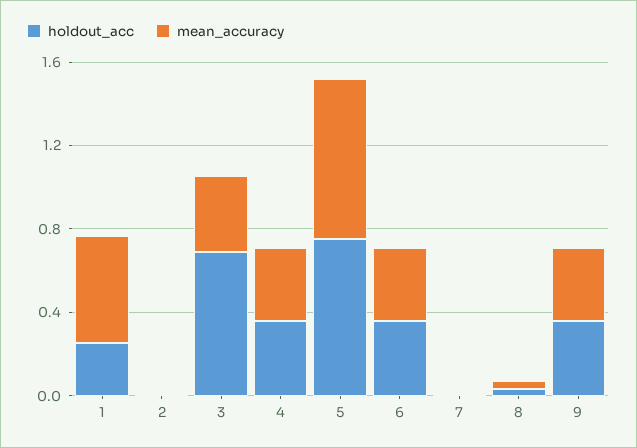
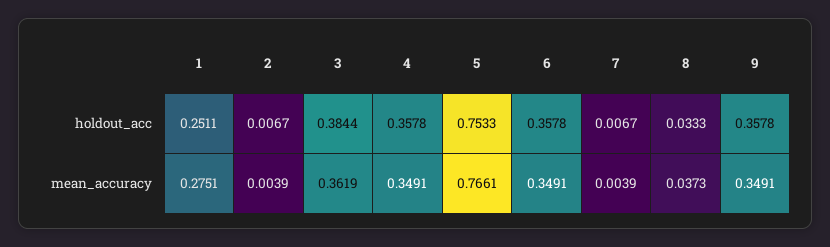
  {
    "holdout_acc": {
      "1": 0.2511,
      "2": 0.0067,
-     "3": 0.7,
+     "3": 0.3844,
      "4": 0.3578,
      "5": 0.7533,
      "6": 0.3578,
      "7": 0.0067,
      "8": 0.0333,
      "9": 0.3578
    },
    "mean_accuracy": {
-     "1": 0.5,
+     "1": 0.2751,
      "2": 0.0039,
      "3": 0.3619,
      "4": 0.3491,
      "5": 0.7661,
      "6": 0.3491,
      "7": 0.0039,
      "8": 0.0373,
      "9": 0.3491
    }
  }

